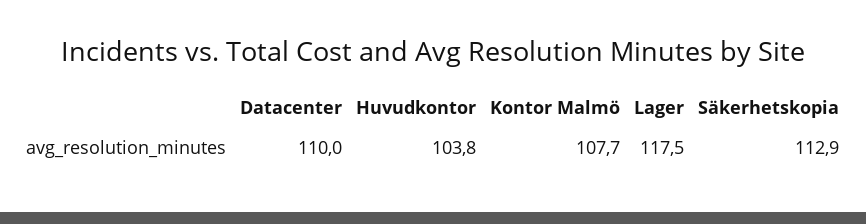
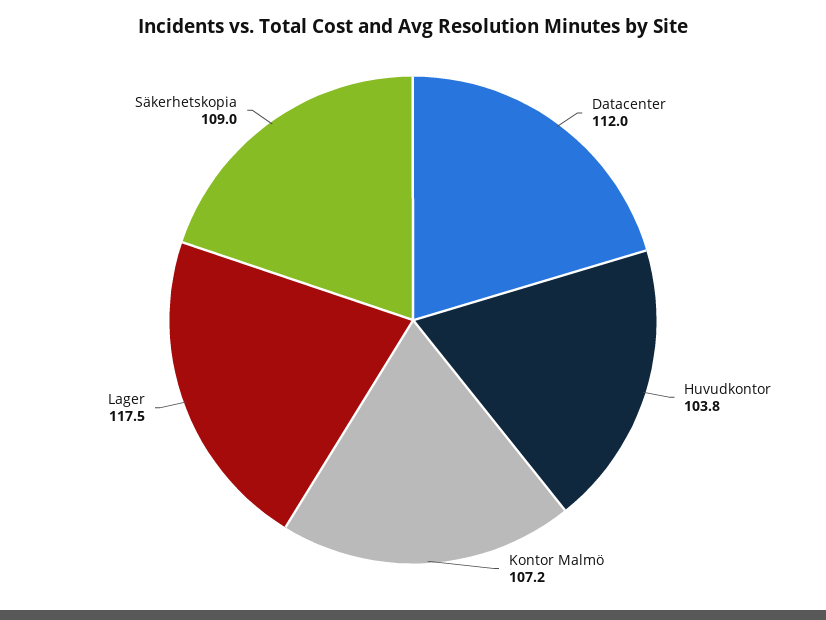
  {
-   "Datacenter": 110,
+   "Datacenter": 112,
    "Huvudkontor": 103.8,
-   "Kontor Malmö": 107.7,
+   "Kontor Malmö": 107.2,
    "Lager": 117.5,
-   "Säkerhetskopia": 112.9
+   "Säkerhetskopia": 109
  }

